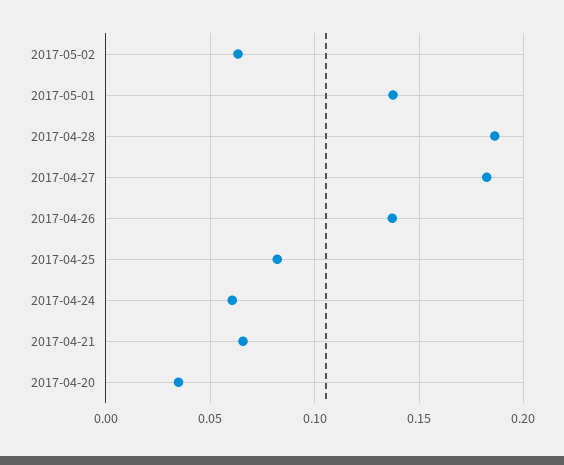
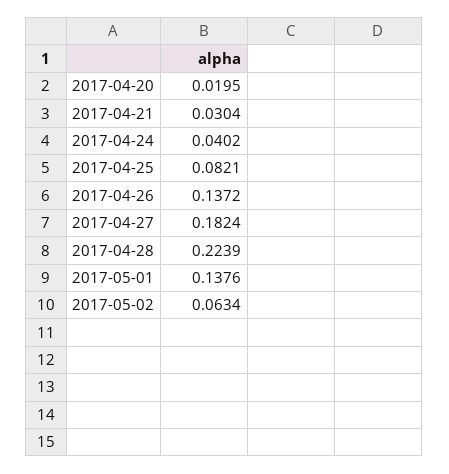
  {
    "2017-05-02": 0.0634,
    "2017-05-01": 0.1376,
-   "2017-04-28": 0.185,
+   "2017-04-28": 0.2239,
    "2017-04-27": 0.1824,
    "2017-04-26": 0.1372,
    "2017-04-25": 0.0821,
-   "2017-04-24": 0.06,
+   "2017-04-24": 0.0402,
-   "2017-04-21": 0.065,
+   "2017-04-21": 0.0304,
-   "2017-04-20": 0.035
+   "2017-04-20": 0.0195
  }

